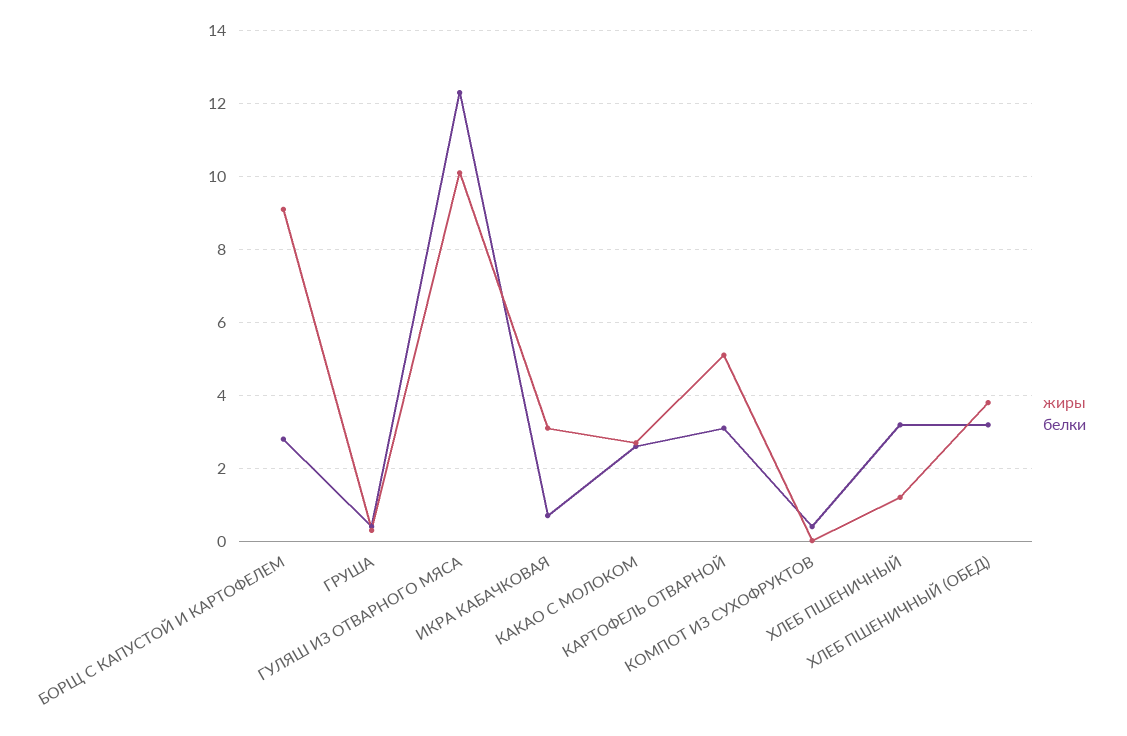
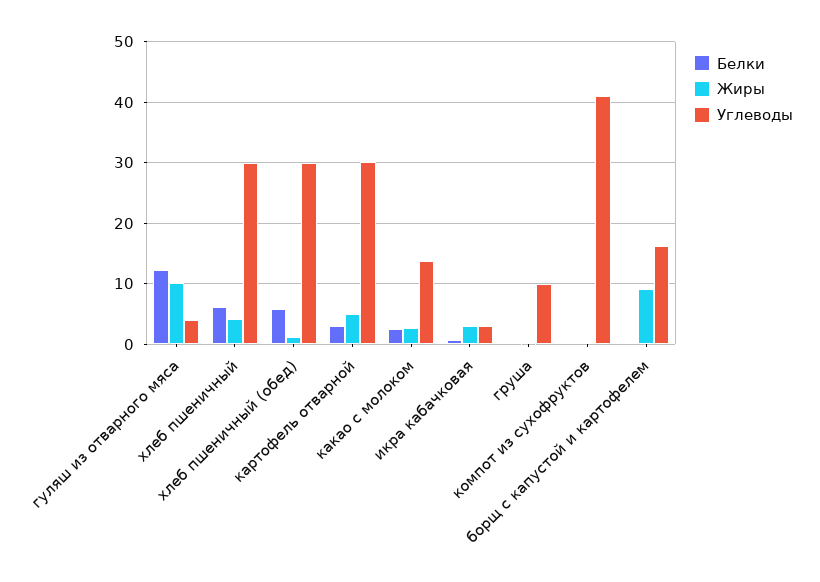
  {
    "жиры": {
      "БОРЩ С КАПУСТОЙ И КАРТОФЕЛЕМ": 9.2,
      "ГРУША": 0.4,
      "ГУЛЯШ ИЗ ОТВАРНОГО МЯСА": 10.2,
      "ИКРА КАБАЧКОВАЯ": 3.2,
      "КАКАО С МОЛОКОМ": 2.8,
      "КАРТОФЕЛЬ ОТВАРНОЙ": 5.2,
      "КОМПОТ ИЗ СУХОФРУКТОВ": 0,
-     "ХЛЕБ ПШЕНИЧНЫЙ": 1.2,
+     "ХЛЕБ ПШЕНИЧНЫЙ": 4,
-     "ХЛЕБ ПШЕНИЧНЫЙ (ОБЕД)": 3.8
+     "ХЛЕБ ПШЕНИЧНЫЙ (ОБЕД)": 1
    },
    "белки": {
-     "БОРЩ С КАПУСТОЙ И КАРТОФЕЛЕМ": 2.8,
+     "БОРЩ С КАПУСТОЙ И КАРТОФЕЛЕМ": 0,
      "ГРУША": 0.4,
      "ГУЛЯШ ИЗ ОТВАРНОГО МЯСА": 12.4,
      "ИКРА КАБАЧКОВАЯ": 0.8,
      "КАКАО С МОЛОКОМ": 2.6,
      "КАРТОФЕЛЬ ОТВАРНОЙ": 3.2,
      "КОМПОТ ИЗ СУХОФРУКТОВ": 0.4,
-     "ХЛЕБ ПШЕНИЧНЫЙ": 3.2,
+     "ХЛЕБ ПШЕНИЧНЫЙ": 6,
-     "ХЛЕБ ПШЕНИЧНЫЙ (ОБЕД)": 3.2
+     "ХЛЕБ ПШЕНИЧНЫЙ (ОБЕД)": 6
-   }
+   },
+   "Углеводы": {
+     "ГУЛЯШ ИЗ ОТВАРНОГО МЯСА": 4,
+     "ХЛЕБ ПШЕНИЧНЫЙ": 30,
+     "ХЛЕБ ПШЕНИЧНЫЙ (ОБЕД)": 30,
+     "КАРТОФЕЛЬ ОТВАРНОЙ": 30,
+     "КАКАО С МОЛОКОМ": 14,
+     "ИКРА КАБАЧКОВАЯ": 3,
+     "ГРУША": 10,
+     "КОМПОТ ИЗ СУХОФРУКТОВ": 41,
+     "БОРЩ С КАПУСТОЙ И КАРТОФЕЛЕМ": 16
+   }
  }

